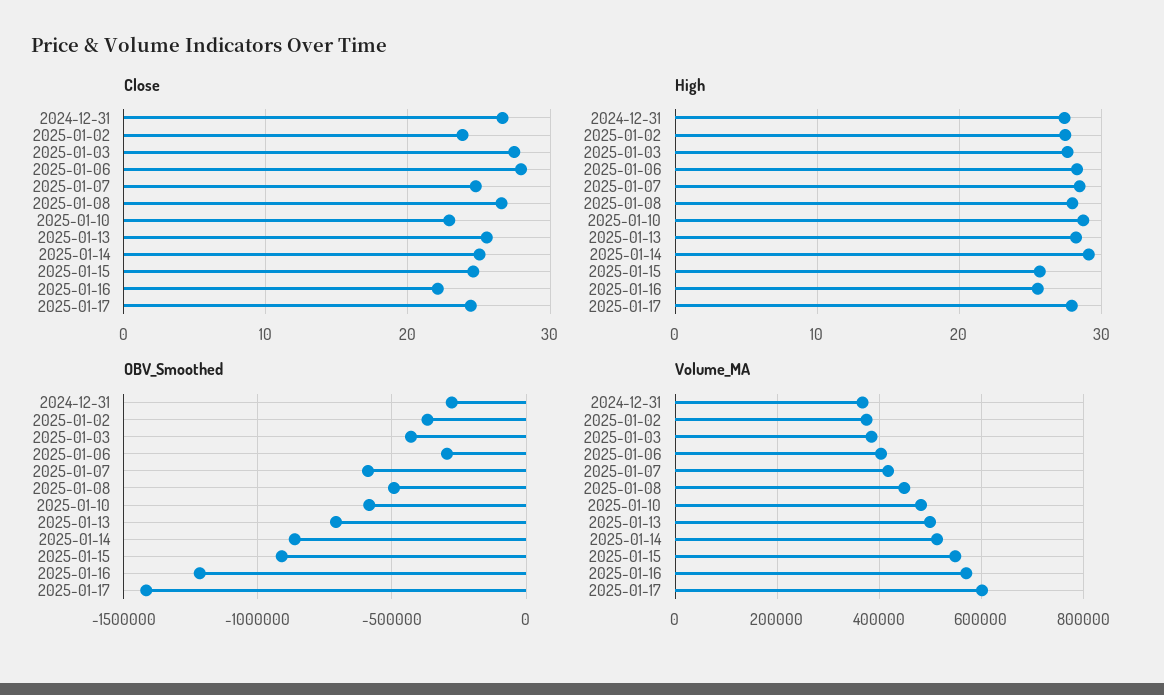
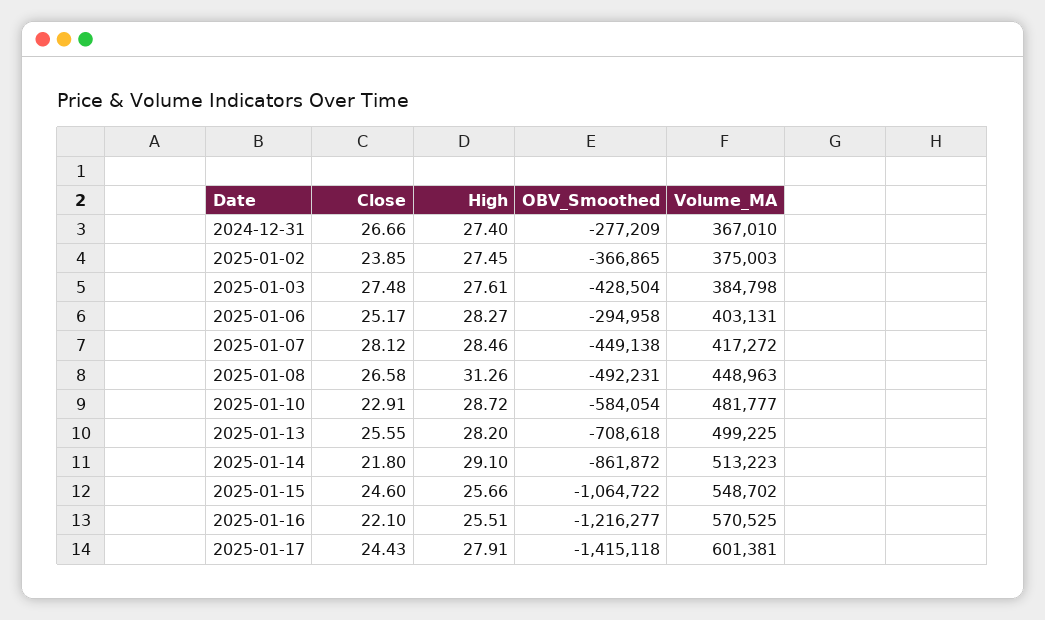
  {
    "Close": {
      "2024-12-31": 26.66,
      "2025-01-02": 23.85,
      "2025-01-03": 27.48,
-     "2025-01-06": 28,
+     "2025-01-06": 25.17,
-     "2025-01-07": 25,
+     "2025-01-07": 28.12,
      "2025-01-08": 26.58,
      "2025-01-10": 22.91,
      "2025-01-13": 25.55,
-     "2025-01-14": 25,
+     "2025-01-14": 21.8,
      "2025-01-15": 24.6,
      "2025-01-16": 22.1,
      "2025-01-17": 24.43
    },
    "High": {
      "2024-12-31": 27.4,
      "2025-01-02": 27.45,
      "2025-01-03": 27.61,
      "2025-01-06": 28.27,
      "2025-01-07": 28.46,
-     "2025-01-08": 28,
+     "2025-01-08": 31.26,
      "2025-01-10": 28.72,
      "2025-01-13": 28.2,
      "2025-01-14": 29.1,
      "2025-01-15": 25.66,
      "2025-01-16": 25.51,
      "2025-01-17": 27.91
    },
    "OBV_Smoothed": {
      "2024-12-31": -277209,
      "2025-01-02": -366865,
      "2025-01-03": -428504,
      "2025-01-06": -294958,
-     "2025-01-07": -600000,
+     "2025-01-07": -449138,
      "2025-01-08": -492231,
      "2025-01-10": -584054,
      "2025-01-13": -708618,
      "2025-01-14": -861872,
-     "2025-01-15": -900000,
+     "2025-01-15": -1064722,
      "2025-01-16": -1216277,
      "2025-01-17": -1415118
    },
    "Volume_MA": {
      "2024-12-31": 367010,
      "2025-01-02": 375003,
      "2025-01-03": 384798,
      "2025-01-06": 403131,
      "2025-01-07": 417272,
      "2025-01-08": 448963,
      "2025-01-10": 481777,
      "2025-01-13": 499225,
      "2025-01-14": 513223,
      "2025-01-15": 548702,
      "2025-01-16": 570525,
      "2025-01-17": 601381
    }
  }

